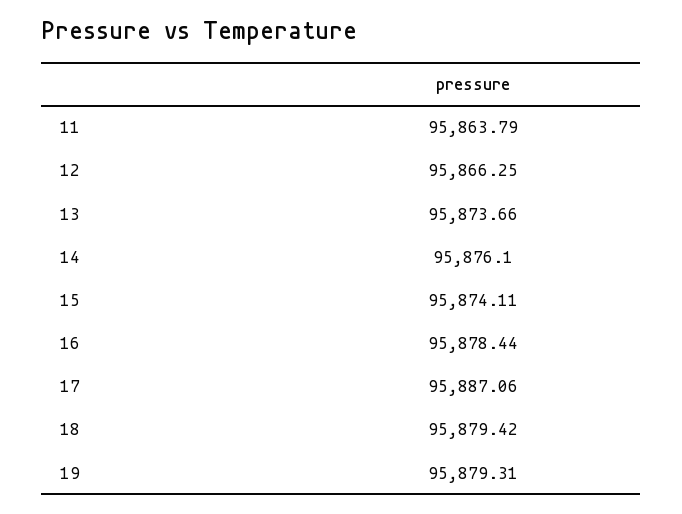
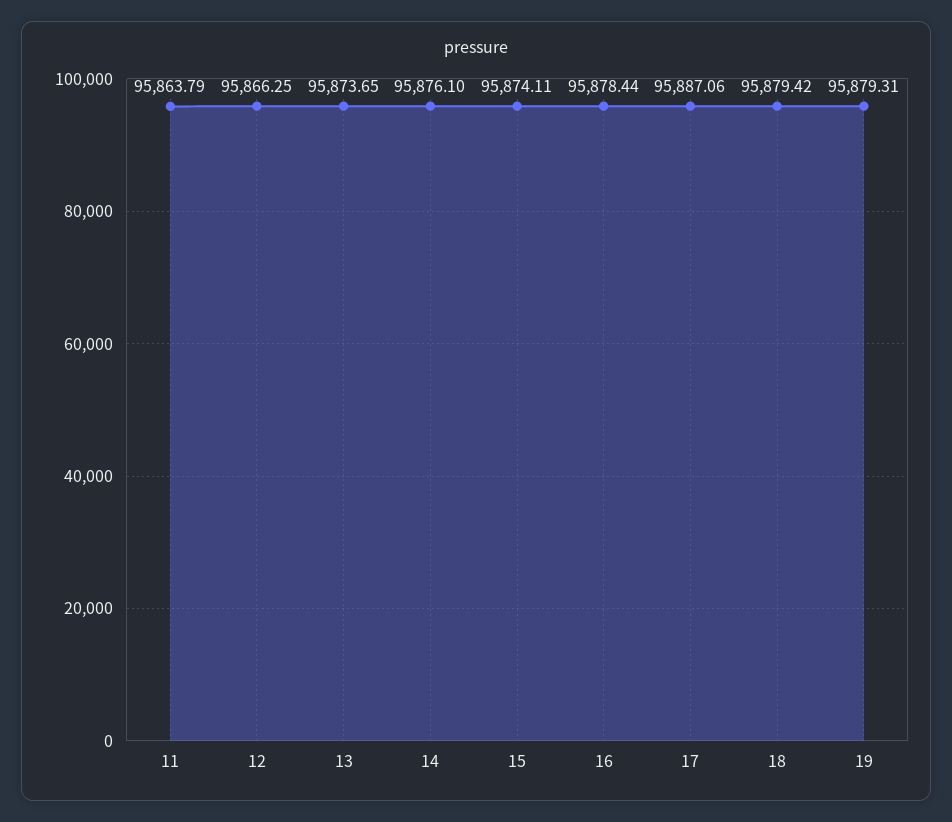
  {
    "11": 95863.79,
    "12": 95866.25,
-   "13": 95873.66,
+   "13": 95873.65,
    "14": 95876.1,
    "15": 95874.11,
    "16": 95878.44,
    "17": 95887.06,
    "18": 95879.42,
    "19": 95879.31
  }

